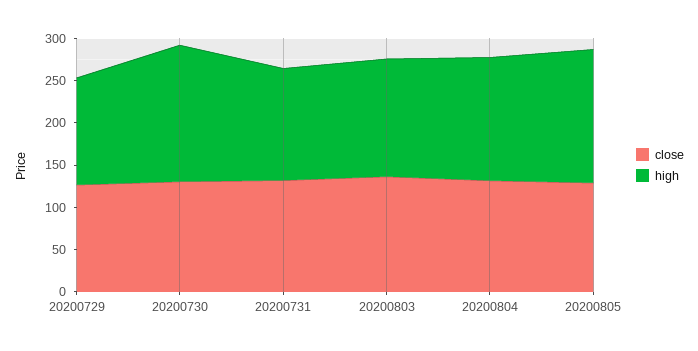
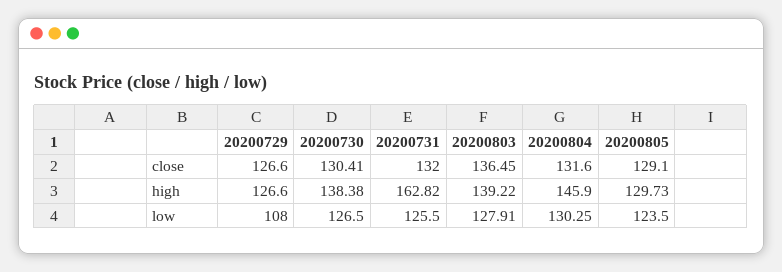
  {
    "close": {
      "20200729": 126.6,
      "20200730": 130.41,
      "20200731": 132,
      "20200803": 136.45,
      "20200804": 131.6,
      "20200805": 129.1
    },
    "high": {
      "20200729": 126.6,
-     "20200730": 160,
+     "20200730": 138.38,
-     "20200731": 130,
+     "20200731": 162.82,
      "20200803": 139.22,
      "20200804": 145.9,
-     "20200805": 160
+     "20200805": 129.73
-   }
+   },
+   "low": {
+     "20200729": 108,
+     "20200730": 126.5,
+     "20200731": 125.5,
+     "20200803": 127.91,
+     "20200804": 130.25,
+     "20200805": 123.5
+   }
  }

